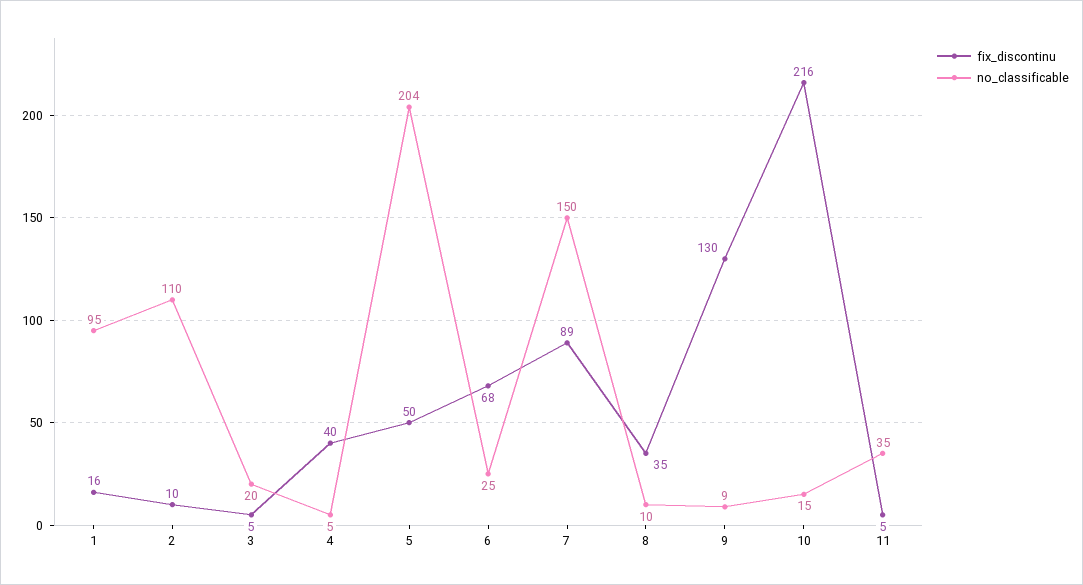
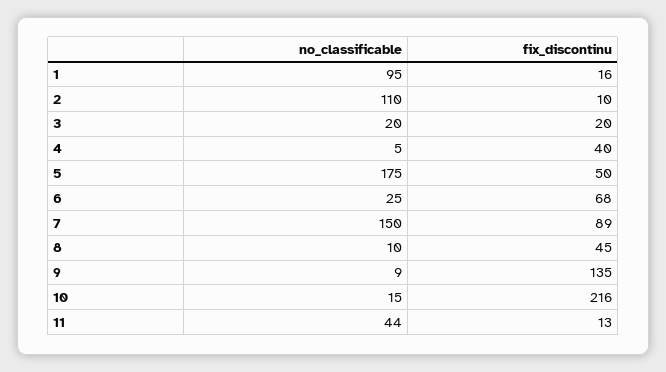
  {
    "fix_discontinu": {
      "1": 16,
      "2": 10,
-     "3": 5,
+     "3": 20,
      "4": 40,
      "5": 50,
      "6": 68,
      "7": 89,
-     "8": 35,
+     "8": 45,
-     "9": 130,
+     "9": 135,
      "10": 216,
-     "11": 5
+     "11": 13
    },
    "no_classificable": {
      "1": 95,
      "2": 110,
      "3": 20,
      "4": 5,
-     "5": 204,
+     "5": 175,
      "6": 25,
      "7": 150,
      "8": 10,
      "9": 9,
      "10": 15,
-     "11": 35
+     "11": 44
    }
  }

